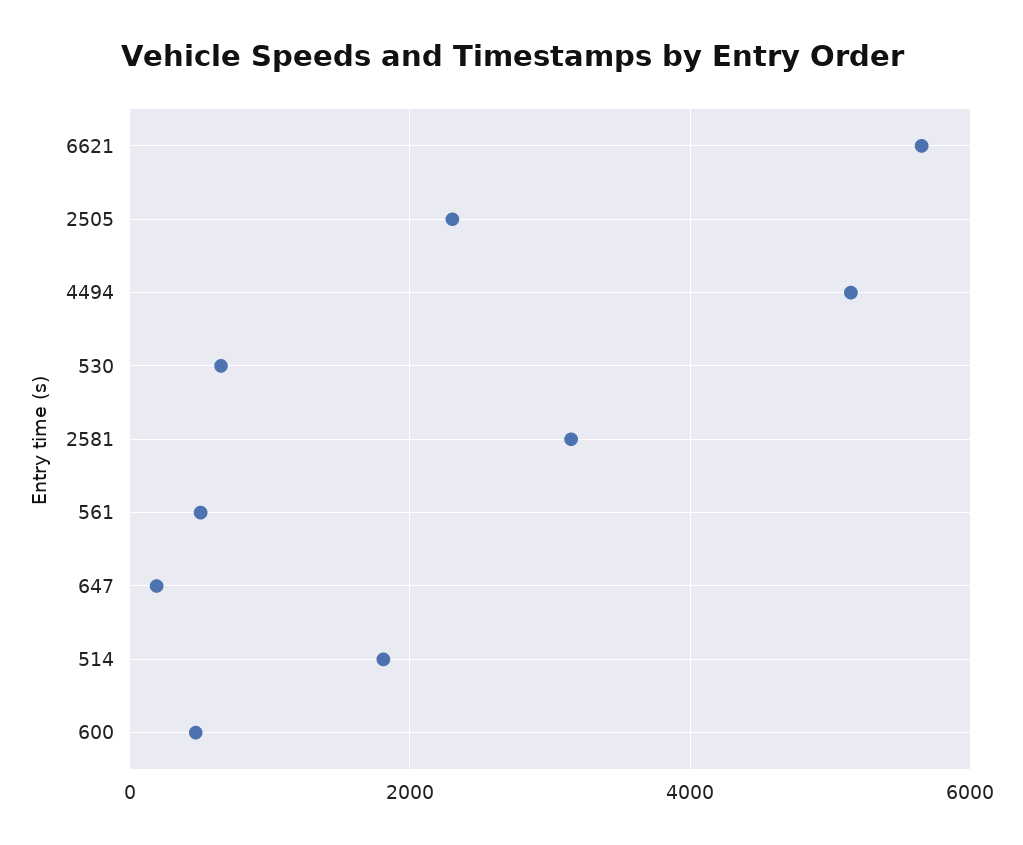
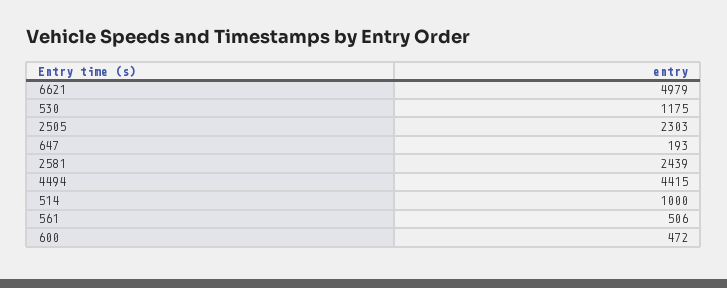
  {
-   "6621": 5600,
+   "6621": 4979,
    "2505": 2303,
-   "4494": 5200,
+   "4494": 4415,
-   "530": 600,
+   "530": 1175,
-   "2581": 3200,
+   "2581": 2439,
    "561": 506,
    "647": 193,
-   "514": 1800,
+   "514": 1000,
    "600": 472
  }

